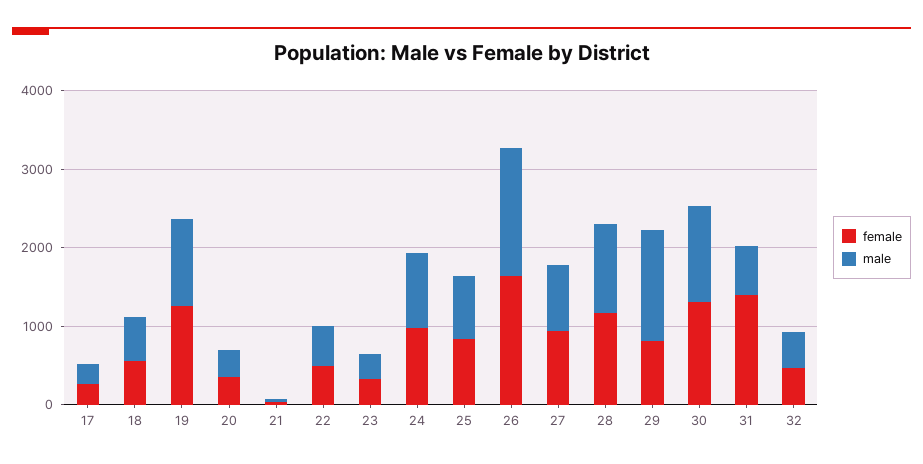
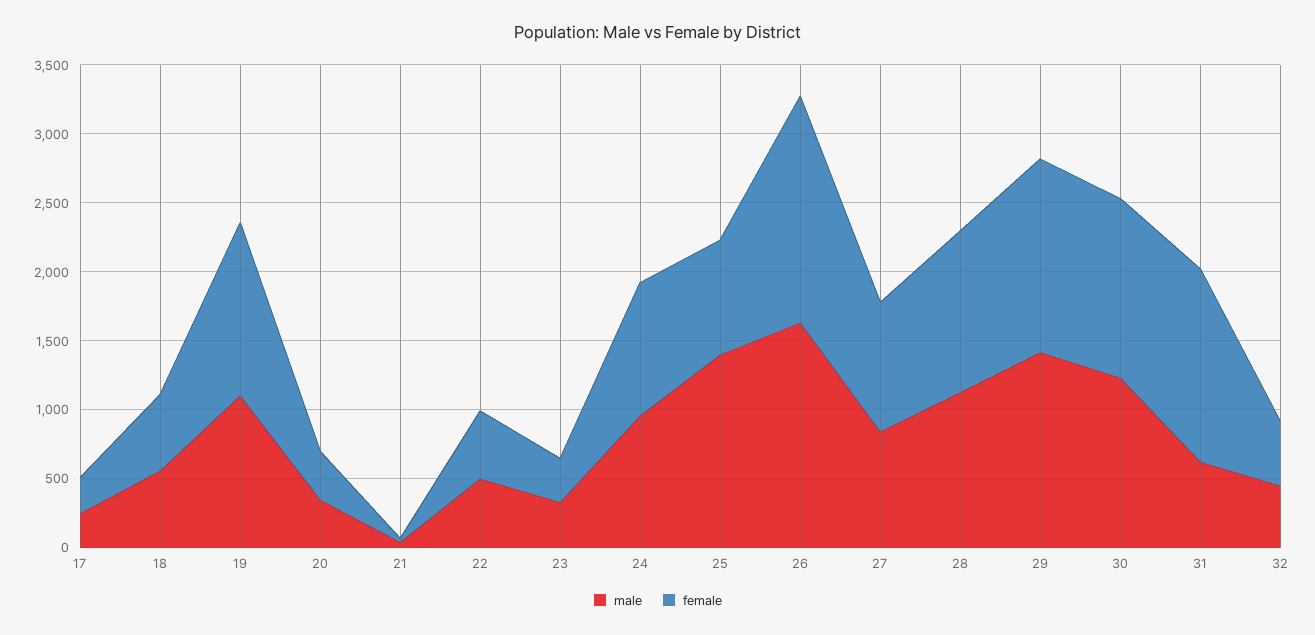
  {
    "female": {
      "17": 300,
      "18": 600,
      "19": 1300,
      "20": 400,
      "21": 0,
      "22": 500,
      "23": 300,
      "24": 1000,
      "25": 800,
      "26": 1600,
      "27": 900,
      "28": 1200,
-     "29": 800,
+     "29": 1400,
      "30": 1300,
      "31": 1400,
      "32": 500
    },
    "male": {
      "17": 300,
      "18": 600,
      "19": 1100,
      "20": 300,
      "21": 0,
      "22": 500,
      "23": 300,
      "24": 1000,
-     "25": 800,
+     "25": 1400,
      "26": 1600,
      "27": 800,
      "28": 1100,
      "29": 1400,
      "30": 1200,
      "31": 600,
      "32": 500
    }
  }

